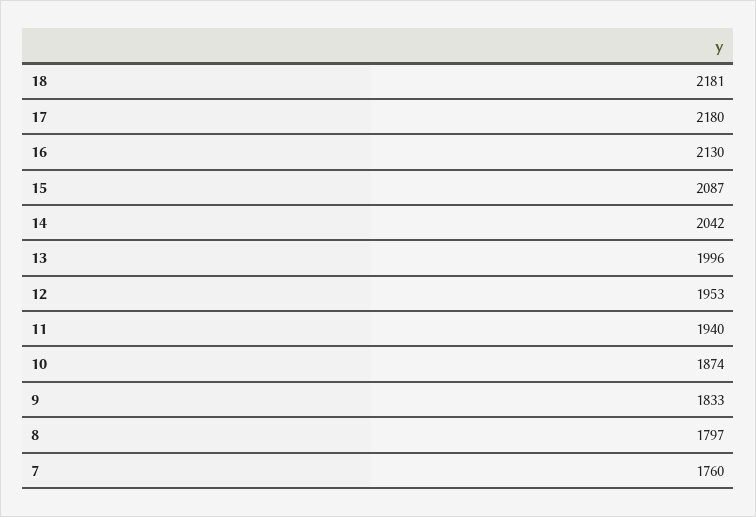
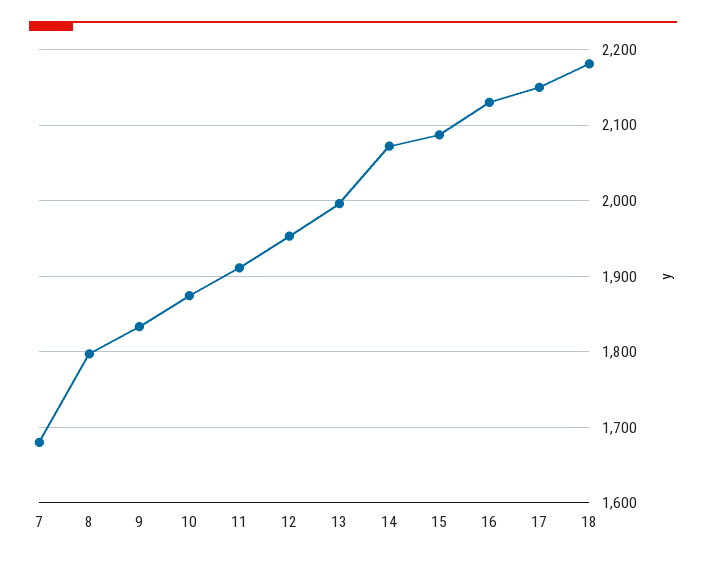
  {
    "18": 2181,
-   "17": 2180,
+   "17": 2150,
    "16": 2130,
    "15": 2087,
-   "14": 2042,
+   "14": 2070,
    "13": 1996,
    "12": 1953,
-   "11": 1940,
+   "11": 1910,
    "10": 1874,
    "9": 1833,
    "8": 1797,
-   "7": 1760
+   "7": 1680
  }

